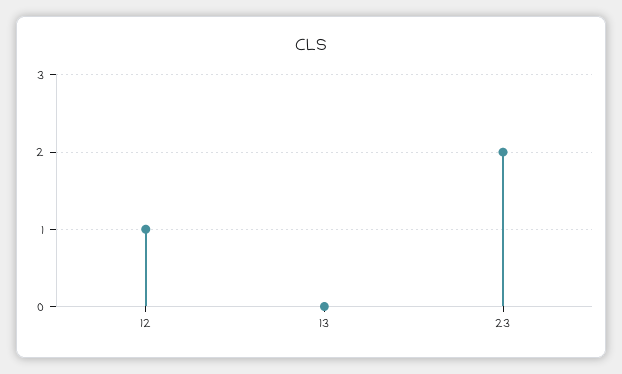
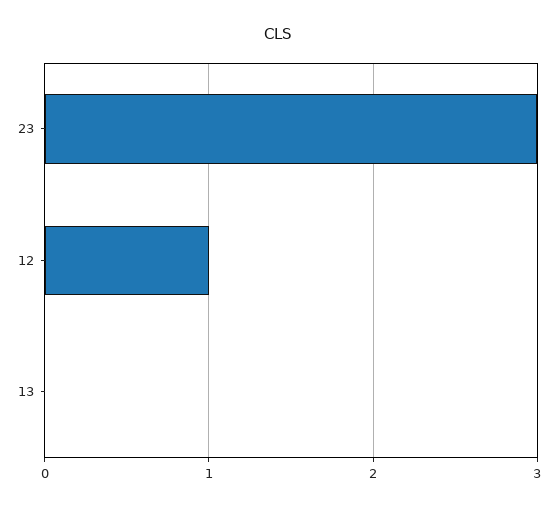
  {
    "12": 1,
    "13": 0,
-   "23": 2
+   "23": 3
  }

